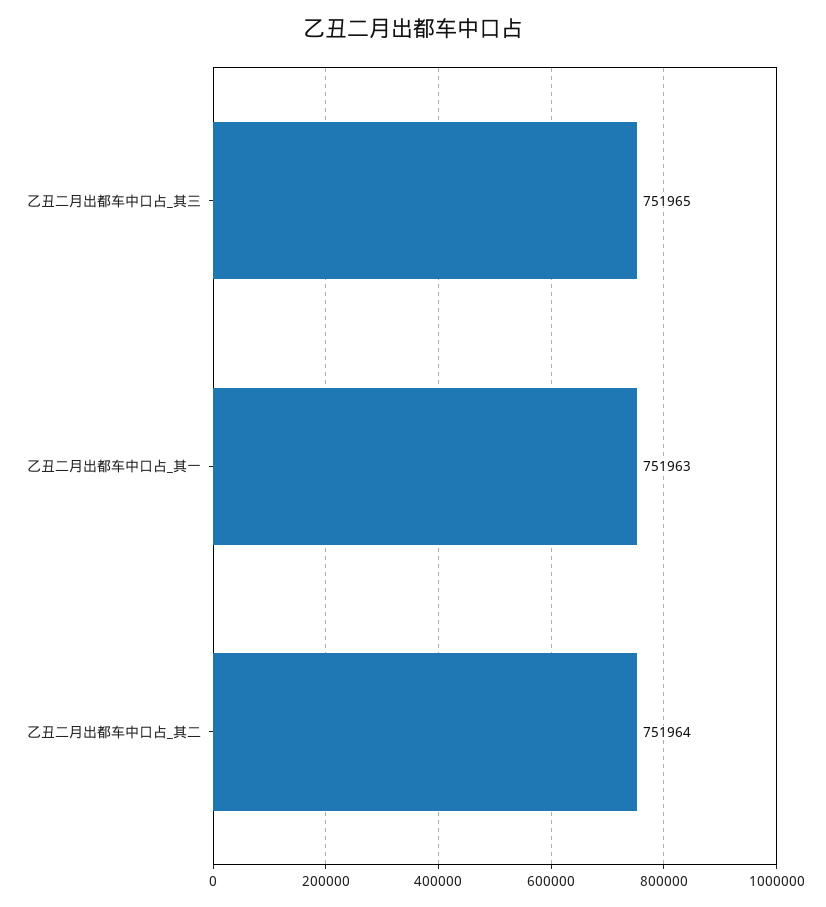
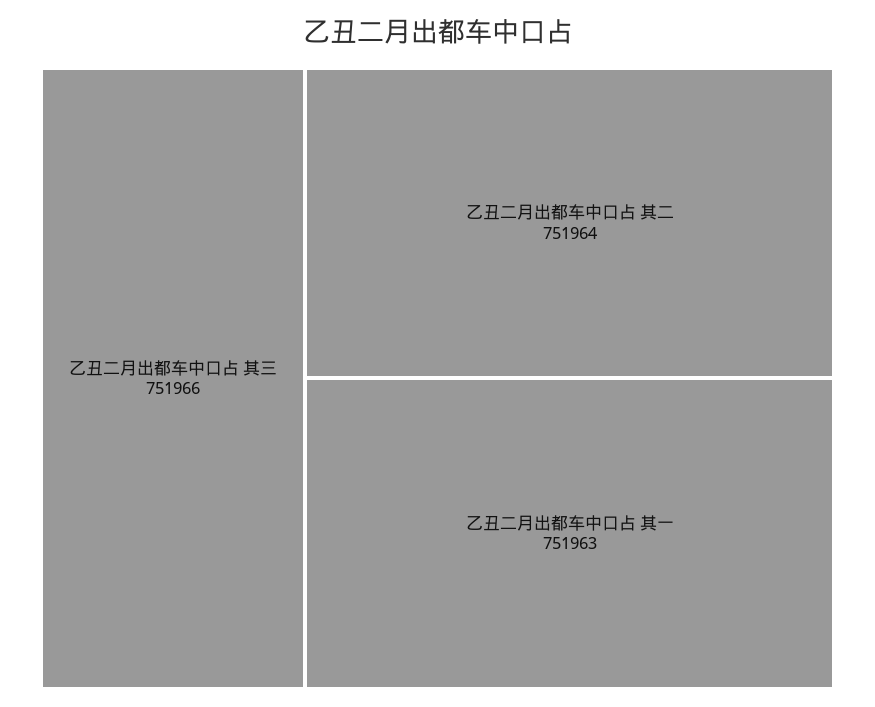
  {
-   "乙丑二月出都车中口占_其三": 751965,
+   "乙丑二月出都车中口占_其三": 751966,
    "乙丑二月出都车中口占_其一": 751963,
    "乙丑二月出都车中口占_其二": 751964
  }

